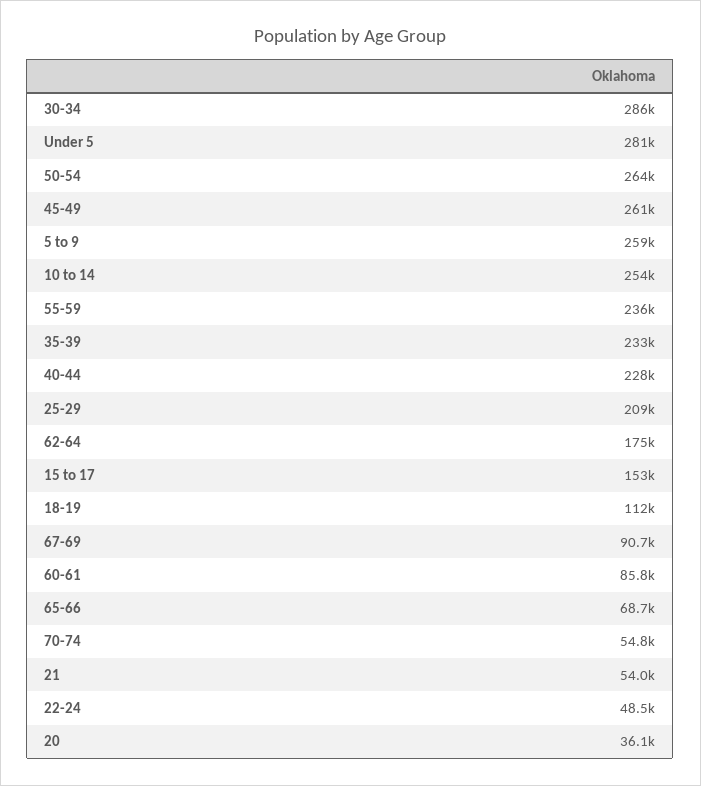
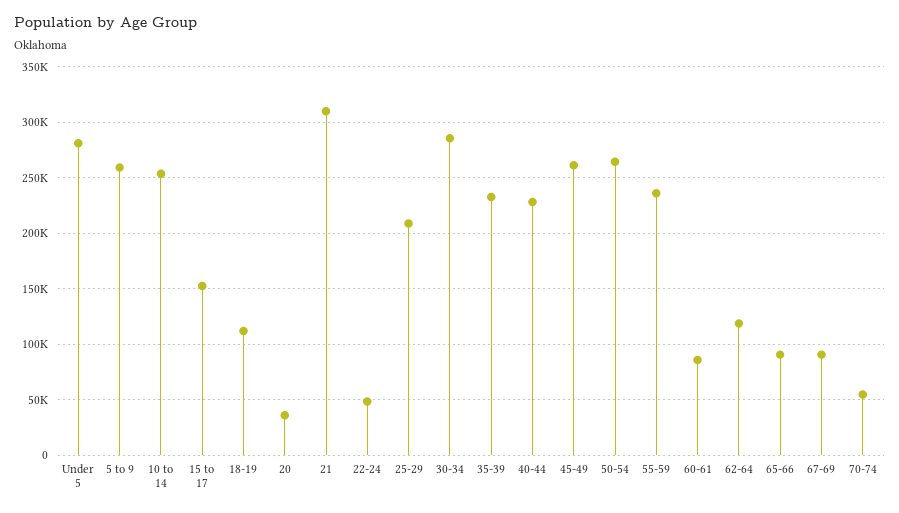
  {
    "30-34": 286000,
    "Under 5": 281000,
    "50-54": 264000,
    "45-49": 261000,
    "5 to 9": 259000,
    "10 to 14": 254000,
    "55-59": 236000,
    "35-39": 233000,
    "40-44": 228000,
    "25-29": 209000,
-   "62-64": 175000,
+   "62-64": 120000,
    "15 to 17": 153000,
    "18-19": 112000,
    "67-69": 90700,
    "60-61": 85800,
-   "65-66": 68700,
+   "65-66": 90000,
    "70-74": 54800,
-   "21": 54000,
+   "21": 310000,
    "22-24": 48500,
    "20": 36100
  }

